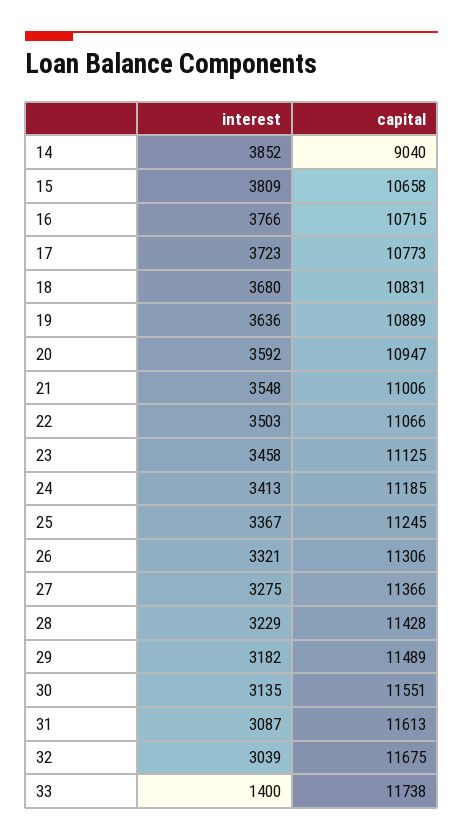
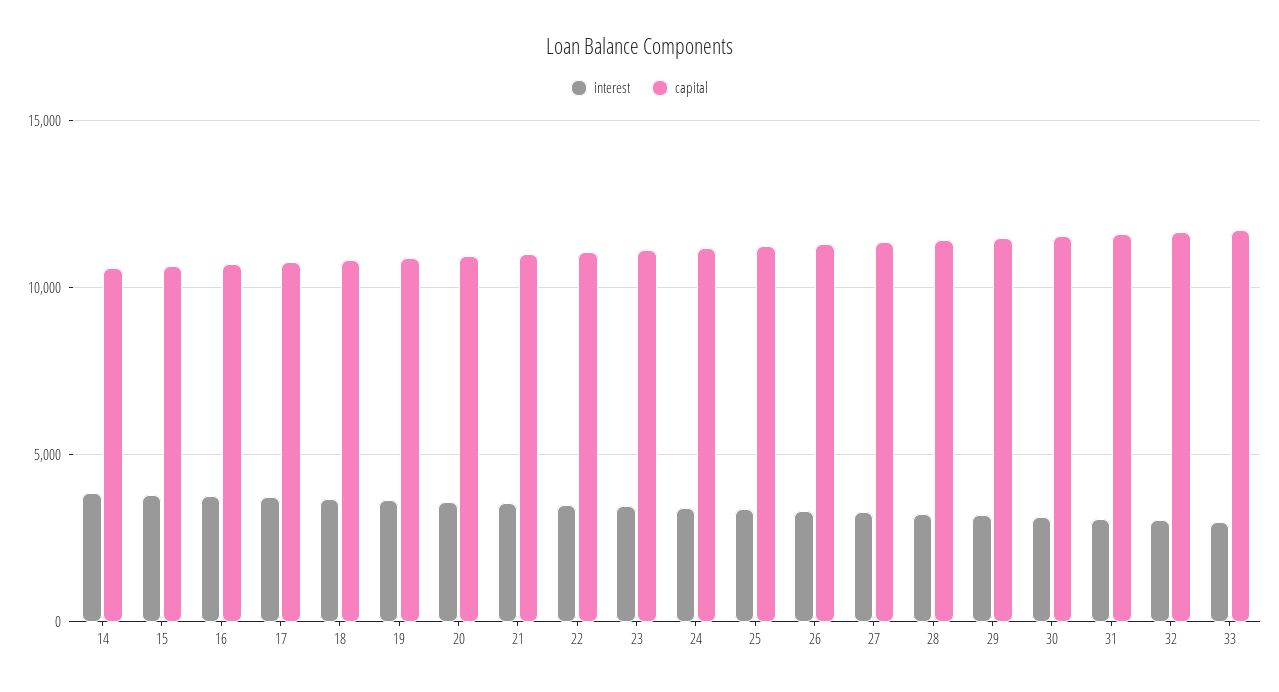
  {
    "interest": {
      "14": 3852,
      "15": 3809,
      "16": 3766,
      "17": 3723,
      "18": 3680,
      "19": 3636,
      "20": 3592,
      "21": 3548,
      "22": 3503,
      "23": 3458,
      "24": 3413,
      "25": 3367,
      "26": 3321,
      "27": 3275,
      "28": 3229,
      "29": 3182,
      "30": 3135,
      "31": 3087,
      "32": 3039,
-     "33": 1400
+     "33": 3000
    },
    "capital": {
-     "14": 9040,
+     "14": 10500,
      "15": 10658,
      "16": 10715,
      "17": 10773,
      "18": 10831,
      "19": 10889,
      "20": 10947,
      "21": 11006,
      "22": 11066,
      "23": 11125,
      "24": 11185,
      "25": 11245,
      "26": 11306,
      "27": 11366,
      "28": 11428,
      "29": 11489,
      "30": 11551,
      "31": 11613,
      "32": 11675,
      "33": 11738
    }
  }

